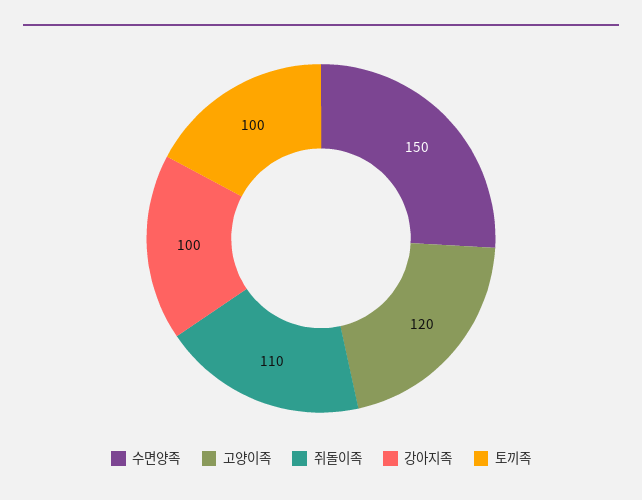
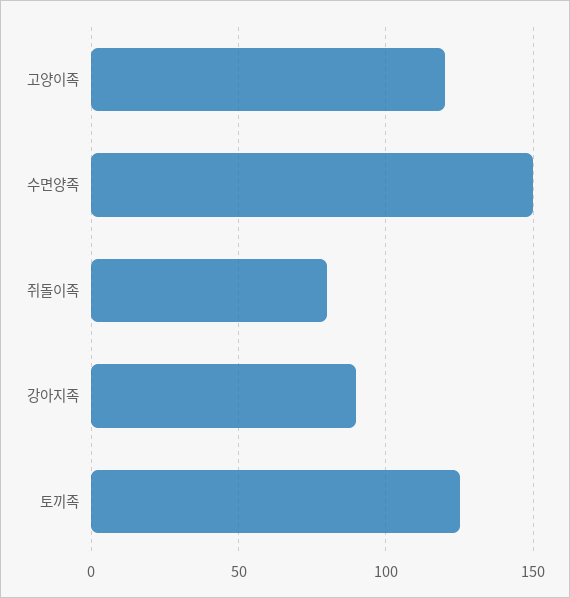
  {
    "수면양족": 150,
    "고양이족": 120,
-   "쥐돌이족": 110,
+   "쥐돌이족": 80,
-   "강아지족": 100,
+   "강아지족": 90,
-   "토끼족": 100
+   "토끼족": 125
  }

